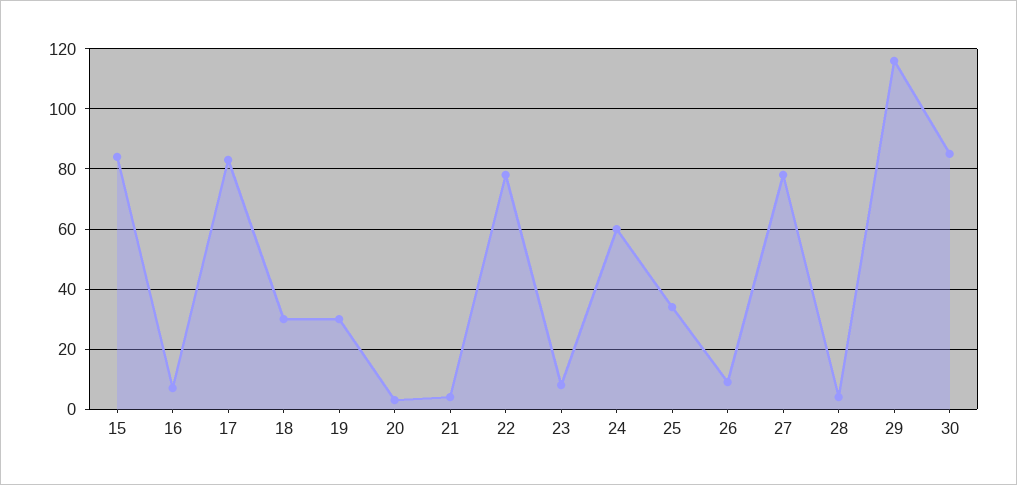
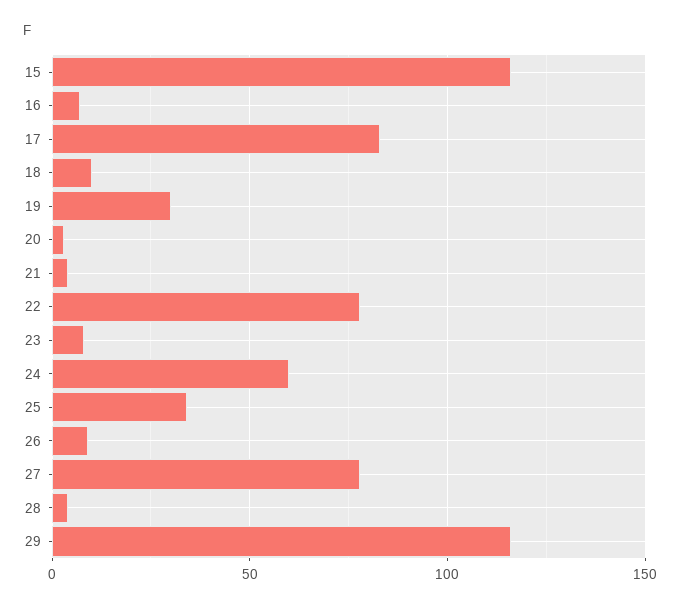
  {
-   "15": 85,
+   "15": 115,
    "16": 5,
    "17": 85,
-   "18": 30,
+   "18": 10,
    "19": 30,
    "20": 5,
    "21": 5,
    "22": 80,
    "23": 10,
    "24": 60,
    "25": 35,
    "26": 10,
    "27": 80,
    "28": 5,
-   "29": 115,
+   "29": 115
-   "30": 85
  }

